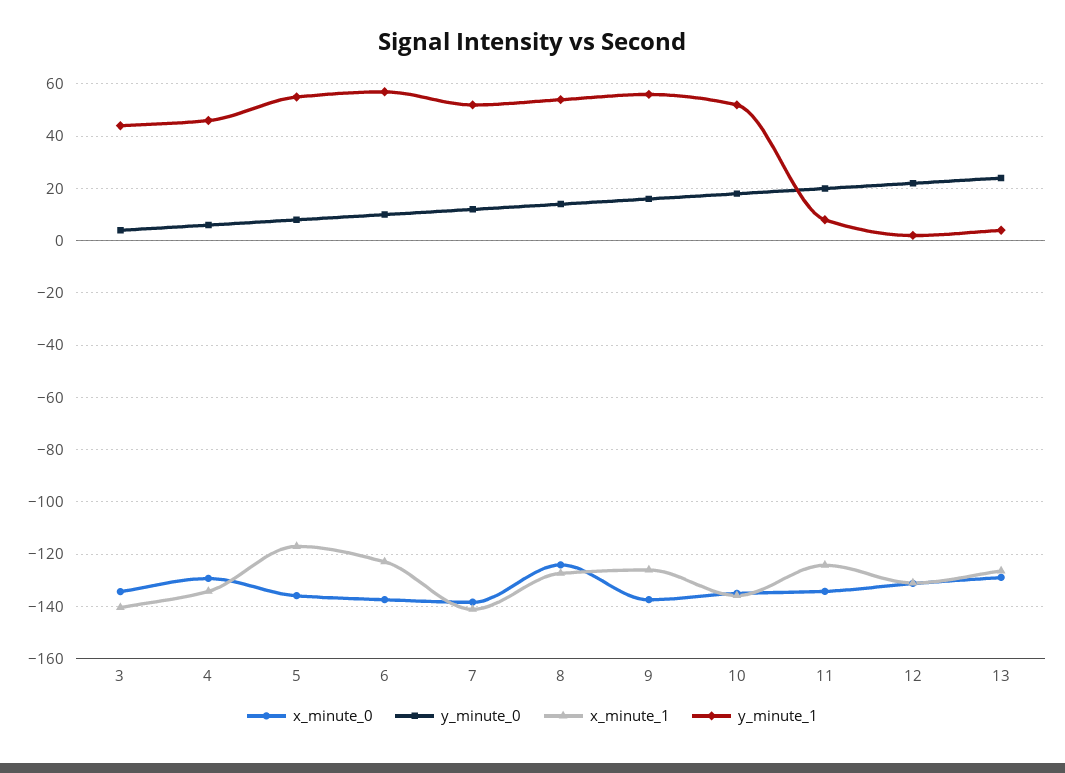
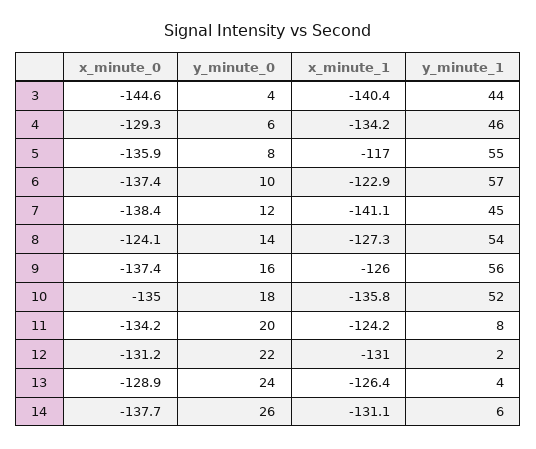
  {
    "x_minute_0": {
-     "3": -135,
+     "3": -144.6,
      "4": -129.3,
      "5": -135.9,
      "6": -137.4,
      "7": -138.4,
      "8": -124.1,
      "9": -137.4,
      "10": -135,
      "11": -134.2,
      "12": -131.2,
-     "13": -128.9
+     "13": -128.9,
+     "14": -137.7
    },
    "y_minute_0": {
      "3": 4,
      "4": 6,
      "5": 8,
      "6": 10,
      "7": 12,
      "8": 14,
      "9": 16,
      "10": 18,
      "11": 20,
      "12": 22,
-     "13": 24
+     "13": 24,
+     "14": 26
    },
    "x_minute_1": {
      "3": -140.4,
      "4": -134.2,
      "5": -117,
      "6": -122.9,
      "7": -141.1,
      "8": -127.3,
      "9": -126,
      "10": -135.8,
      "11": -124.2,
      "12": -131,
-     "13": -126.4
+     "13": -126.4,
+     "14": -131.1
    },
    "y_minute_1": {
      "3": 44,
      "4": 46,
      "5": 55,
      "6": 57,
-     "7": 52.5,
+     "7": 45,
      "8": 54,
      "9": 56,
      "10": 52,
      "11": 8,
      "12": 2,
-     "13": 4
+     "13": 4,
+     "14": 6
    }
  }

